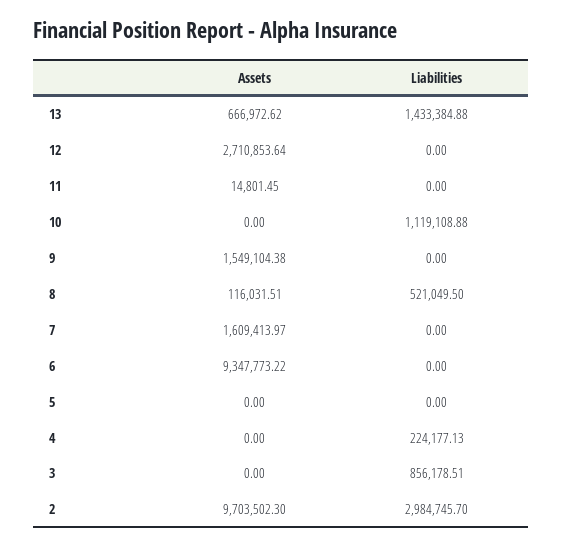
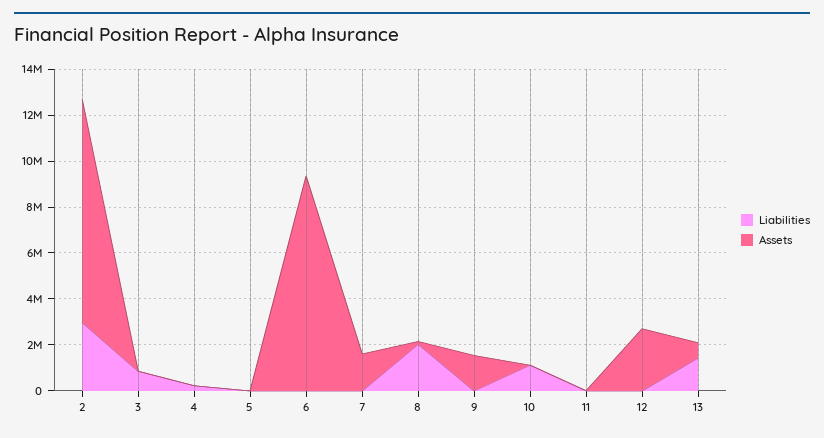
  {
    "Assets": {
      "13": 666972.62,
      "12": 2710853.64,
      "11": 14801.45,
      "10": 0,
      "9": 1549104.38,
      "8": 116031.51,
      "7": 1609413.97,
      "6": 9347773.22,
      "5": 0,
      "4": 0,
      "3": 0,
      "2": 9703502.3
    },
    "Liabilities": {
      "13": 1433384.88,
      "12": 0,
      "11": 0,
      "10": 1119108.88,
      "9": 0,
-     "8": 521049.5,
+     "8": 2000000,
      "7": 0,
      "6": 0,
      "5": 0,
      "4": 224177.13,
      "3": 856178.51,
      "2": 2984745.7
    }
  }

